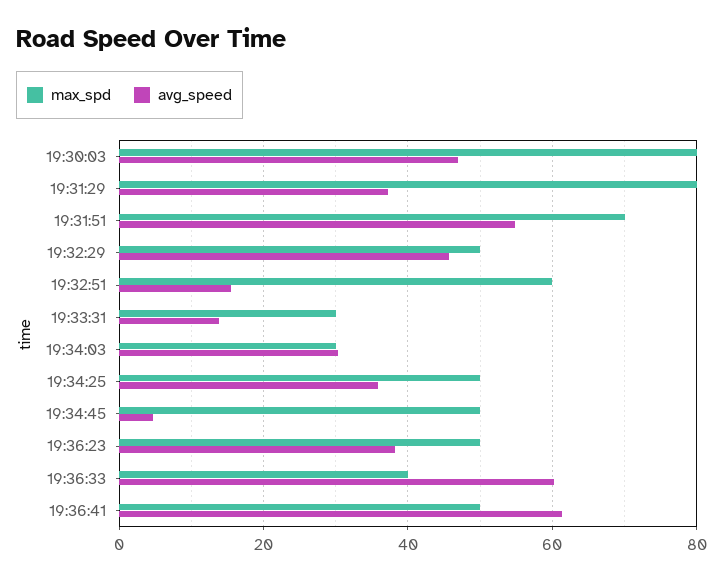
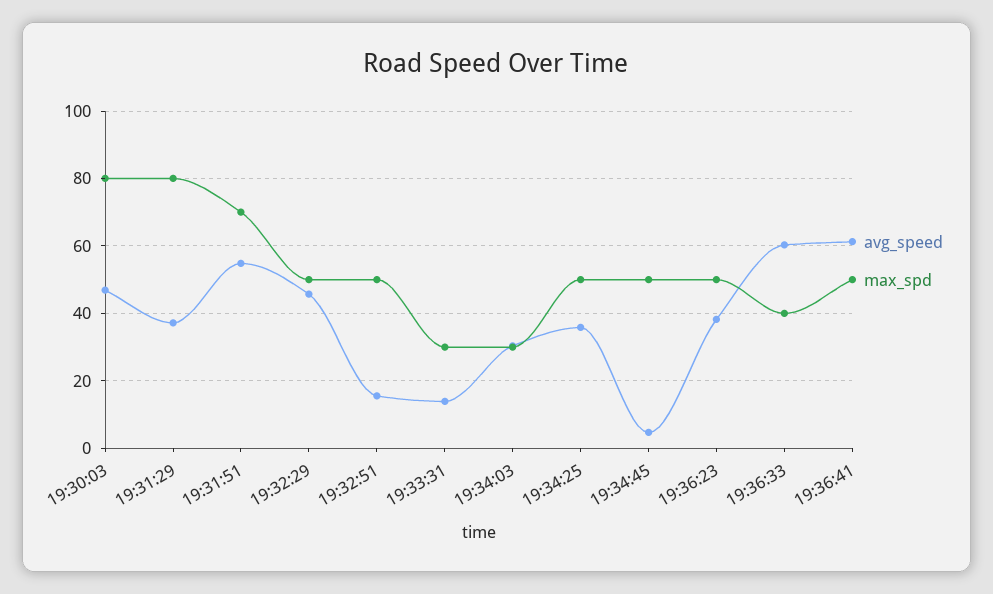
  {
    "max_spd": {
      "19:30:03": 80,
      "19:31:29": 80,
      "19:31:51": 70,
      "19:32:29": 50,
-     "19:32:51": 60,
+     "19:32:51": 50,
      "19:33:31": 30,
      "19:34:03": 30,
      "19:34:25": 50,
      "19:34:45": 50,
      "19:36:23": 50,
      "19:36:33": 40,
      "19:36:41": 50
    },
    "avg_speed": {
      "19:30:03": 46,
      "19:31:29": 38,
      "19:31:51": 54,
      "19:32:29": 46,
      "19:32:51": 16,
      "19:33:31": 14,
      "19:34:03": 30,
      "19:34:25": 36,
      "19:34:45": 4,
      "19:36:23": 38,
      "19:36:33": 60,
      "19:36:41": 62
    }
  }

